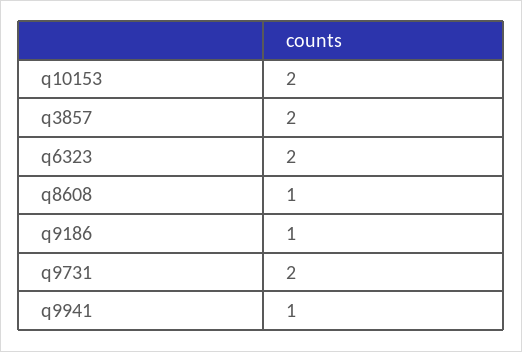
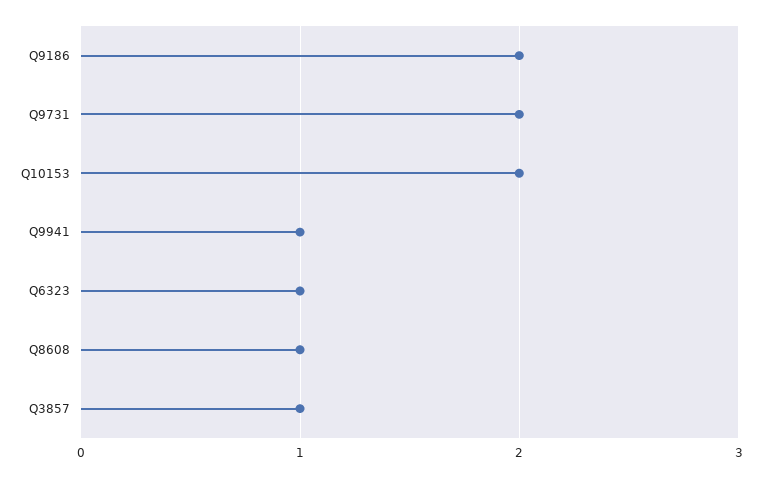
  {
    "q10153": 2,
-   "q3857": 2,
+   "q3857": 1,
-   "q6323": 2,
+   "q6323": 1,
    "q8608": 1,
-   "q9186": 1,
+   "q9186": 2,
    "q9731": 2,
    "q9941": 1
  }

